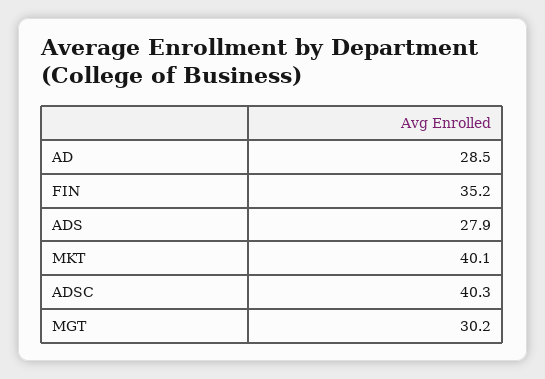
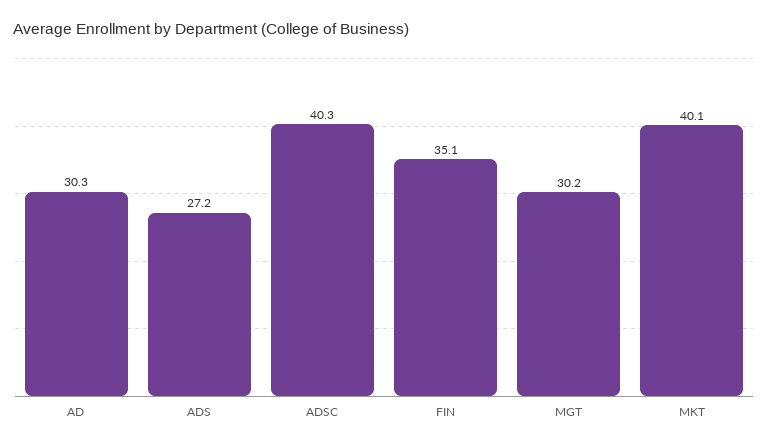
  {
-   "AD": 28.5,
+   "AD": 30.3,
-   "FIN": 35.2,
+   "FIN": 35.1,
-   "ADS": 27.9,
+   "ADS": 27.2,
    "MKT": 40.1,
    "ADSC": 40.3,
    "MGT": 30.2
  }

